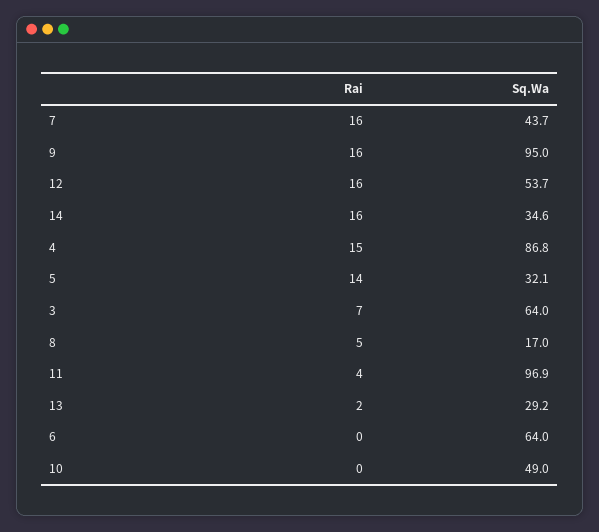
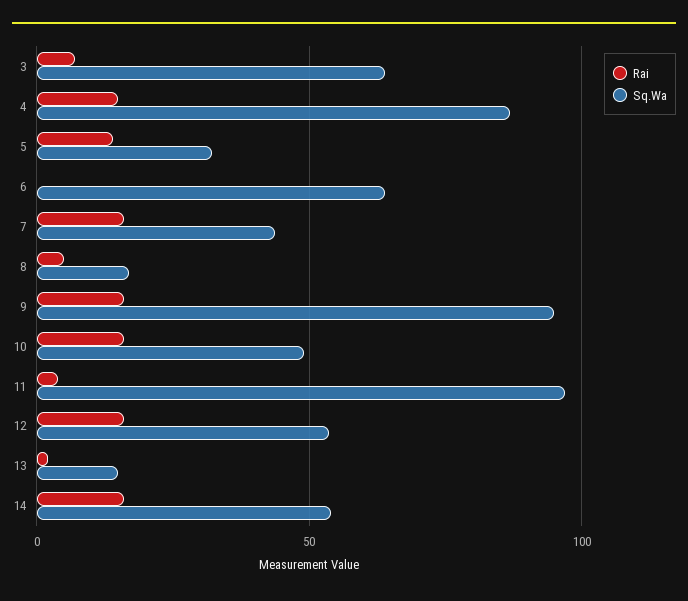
  {
    "Rai": {
      "7": 16,
      "9": 16,
      "12": 16,
      "14": 16,
      "4": 15,
      "5": 14,
      "3": 7,
      "8": 5,
      "11": 4,
      "13": 2,
      "6": 0,
-     "10": 0
+     "10": 15
    },
    "Sq.Wa": {
      "7": 43.7,
      "9": 95,
      "12": 53.7,
-     "14": 34.6,
+     "14": 55,
      "4": 86.8,
      "5": 32.1,
      "3": 64,
      "8": 17,
      "11": 96.9,
-     "13": 29.2,
+     "13": 15,
      "6": 64,
      "10": 49
    }
  }

